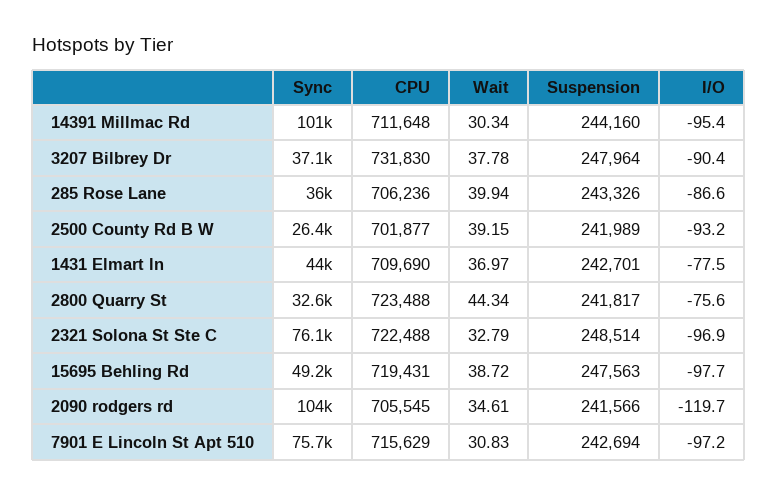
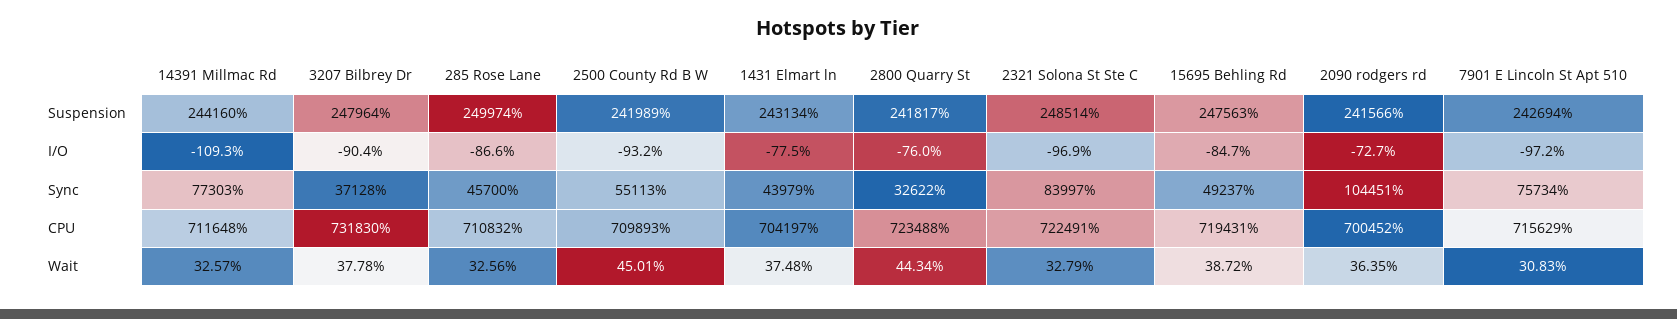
  {
    "Sync": {
-     "14391 Millmac Rd": 101000,
+     "14391 Millmac Rd": 77303,
      "3207 Bilbrey Dr": 37128,
-     "285 Rose Lane": 36000,
+     "285 Rose Lane": 45700,
-     "2500 County Rd B W": 26400,
+     "2500 County Rd B W": 55113,
      "1431 Elmart ln": 43979,
      "2800 Quarry St": 32622,
-     "2321 Solona St Ste C": 76100,
+     "2321 Solona St Ste C": 83997,
      "15695 Behling Rd": 49237,
      "2090 rodgers rd": 104451,
      "7901 E Lincoln St Apt 510": 75734
    },
    "CPU": {
      "14391 Millmac Rd": 711648,
      "3207 Bilbrey Dr": 731830,
-     "285 Rose Lane": 706236,
+     "285 Rose Lane": 710832,
-     "2500 County Rd B W": 701877,
+     "2500 County Rd B W": 709893,
-     "1431 Elmart ln": 709690,
+     "1431 Elmart ln": 704197,
      "2800 Quarry St": 723488,
-     "2321 Solona St Ste C": 722488,
+     "2321 Solona St Ste C": 722491,
      "15695 Behling Rd": 719431,
-     "2090 rodgers rd": 705545,
+     "2090 rodgers rd": 700452,
      "7901 E Lincoln St Apt 510": 715629
    },
    "Wait": {
-     "14391 Millmac Rd": 30.34,
+     "14391 Millmac Rd": 32.57,
      "3207 Bilbrey Dr": 37.78,
-     "285 Rose Lane": 39.94,
+     "285 Rose Lane": 32.56,
-     "2500 County Rd B W": 39.15,
+     "2500 County Rd B W": 45.01,
-     "1431 Elmart ln": 36.97,
+     "1431 Elmart ln": 37.48,
      "2800 Quarry St": 44.34,
      "2321 Solona St Ste C": 32.79,
      "15695 Behling Rd": 38.72,
-     "2090 rodgers rd": 34.61,
+     "2090 rodgers rd": 36.35,
      "7901 E Lincoln St Apt 510": 30.83
    },
    "Suspension": {
      "14391 Millmac Rd": 244160,
      "3207 Bilbrey Dr": 247964,
-     "285 Rose Lane": 243326,
+     "285 Rose Lane": 249974,
      "2500 County Rd B W": 241989,
-     "1431 Elmart ln": 242701,
+     "1431 Elmart ln": 243134,
      "2800 Quarry St": 241817,
      "2321 Solona St Ste C": 248514,
      "15695 Behling Rd": 247563,
      "2090 rodgers rd": 241566,
      "7901 E Lincoln St Apt 510": 242694
    },
    "I/O": {
-     "14391 Millmac Rd": -95.4,
+     "14391 Millmac Rd": -109.3,
      "3207 Bilbrey Dr": -90.4,
      "285 Rose Lane": -86.6,
      "2500 County Rd B W": -93.2,
      "1431 Elmart ln": -77.5,
-     "2800 Quarry St": -75.6,
+     "2800 Quarry St": -76,
      "2321 Solona St Ste C": -96.9,
-     "15695 Behling Rd": -97.7,
+     "15695 Behling Rd": -84.7,
-     "2090 rodgers rd": -119.7,
+     "2090 rodgers rd": -72.7,
      "7901 E Lincoln St Apt 510": -97.2
    }
  }

